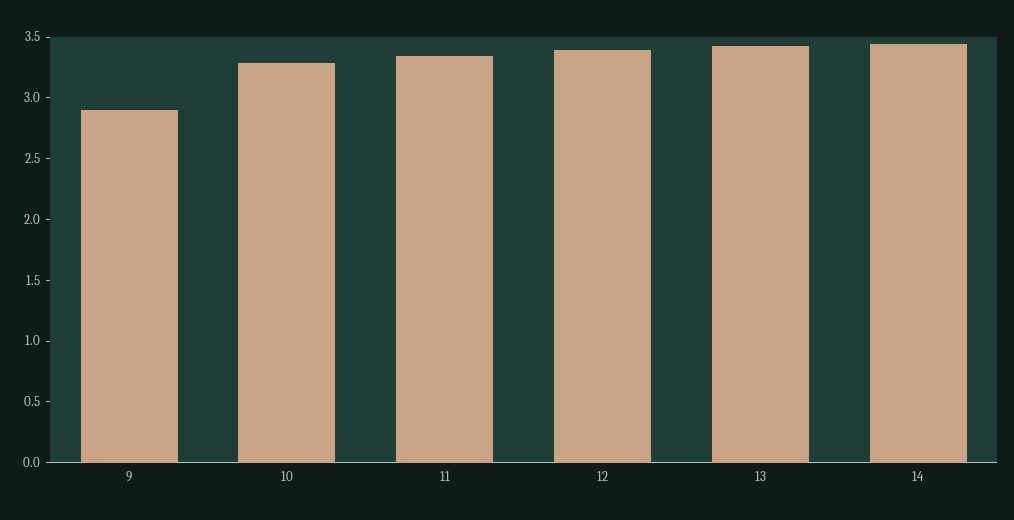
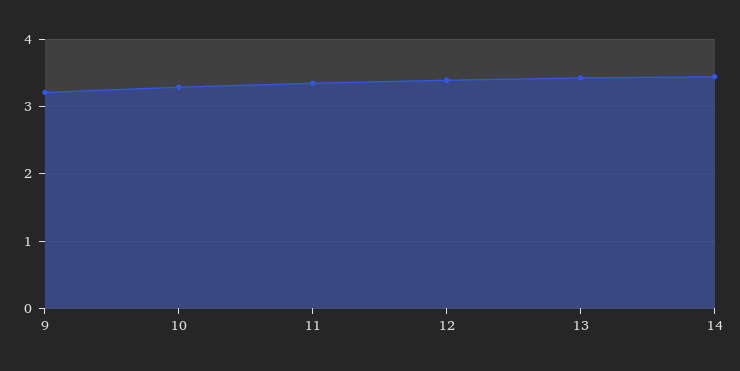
  {
-   "9": 2.9,
+   "9": 3.2,
    "10": 3.3,
    "11": 3.3,
    "12": 3.4,
    "13": 3.4,
    "14": 3.4
  }

